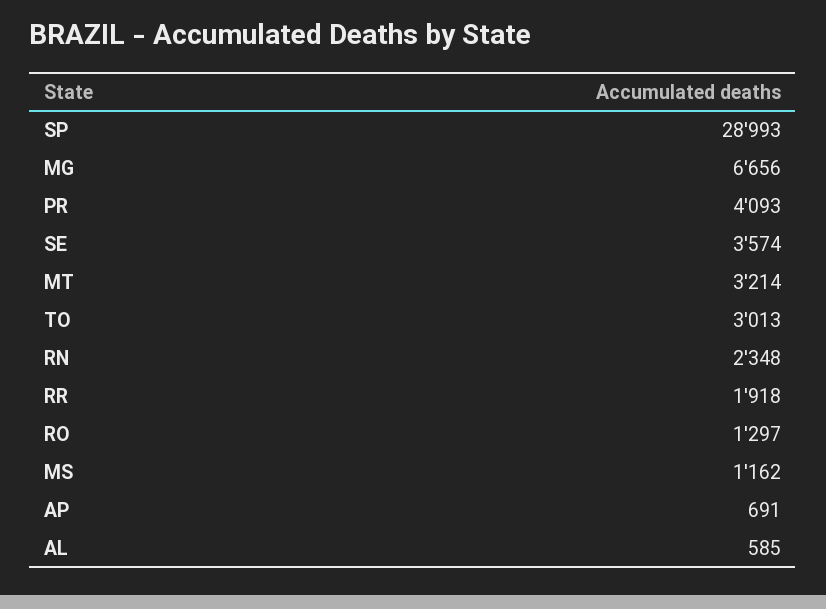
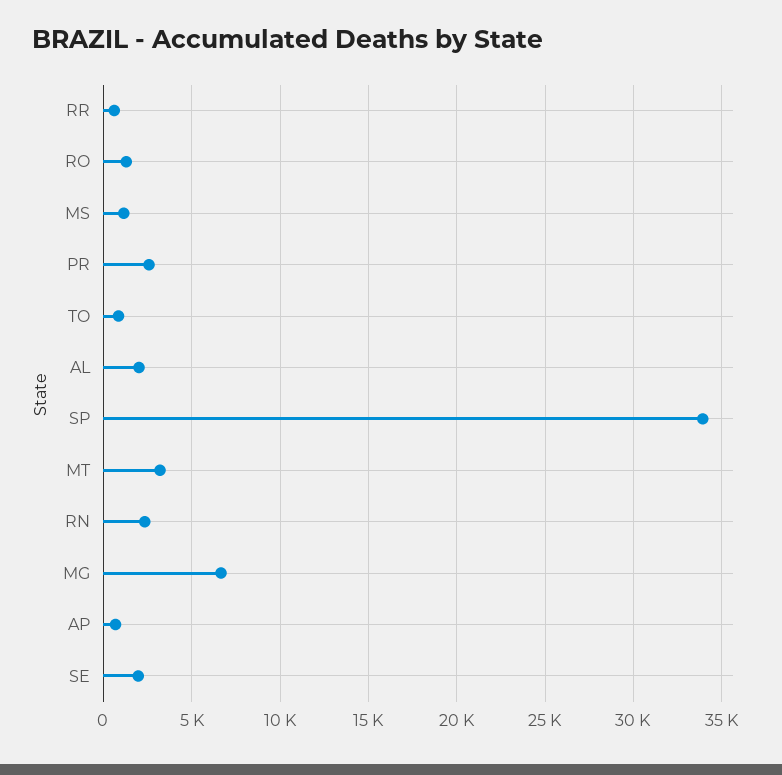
  {
-   "SP": 28993,
+   "SP": 34000,
    "MG": 6656,
-   "PR": 4093,
+   "PR": 2500,
-   "SE": 3574,
+   "SE": 2000,
    "MT": 3214,
-   "TO": 3013,
+   "TO": 1000,
    "RN": 2348,
-   "RR": 1918,
+   "RR": 500,
    "RO": 1297,
    "MS": 1162,
    "AP": 691,
-   "AL": 585
+   "AL": 2000
  }

